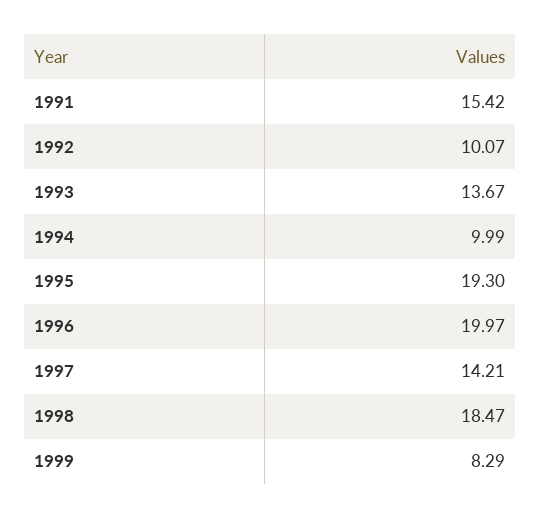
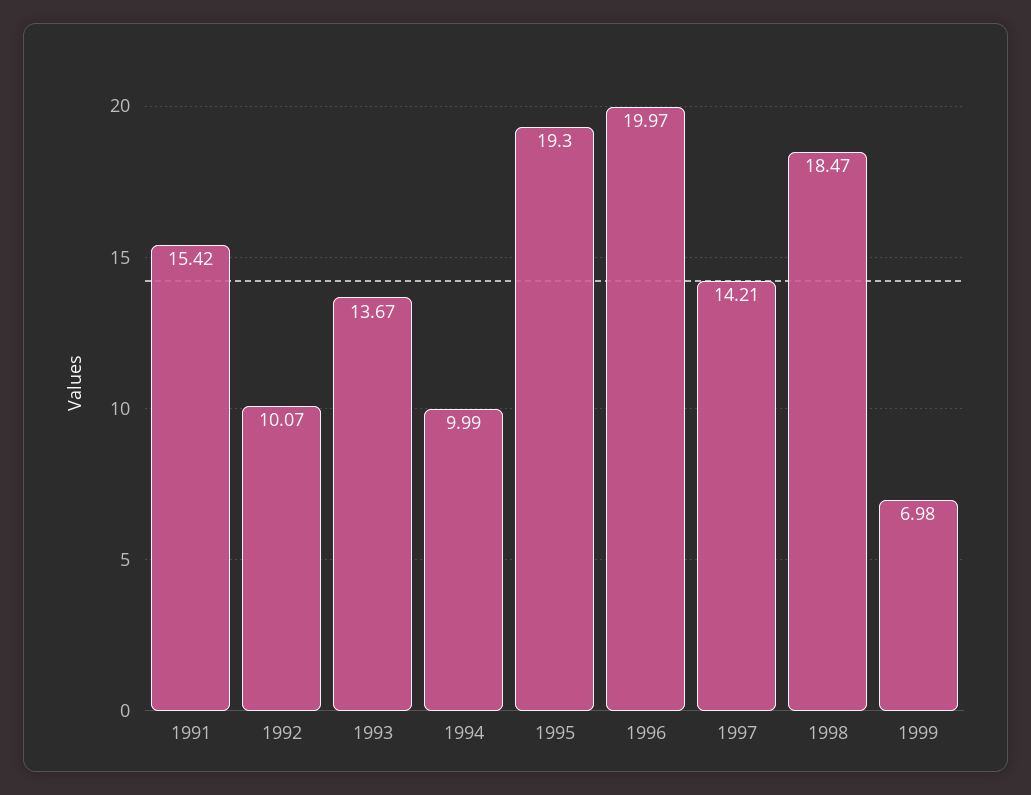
  {
    "1991": 15.42,
    "1992": 10.07,
    "1993": 13.67,
    "1994": 9.99,
    "1995": 19.3,
    "1996": 19.97,
    "1997": 14.21,
    "1998": 18.47,
-   "1999": 8.29
+   "1999": 6.98
  }

